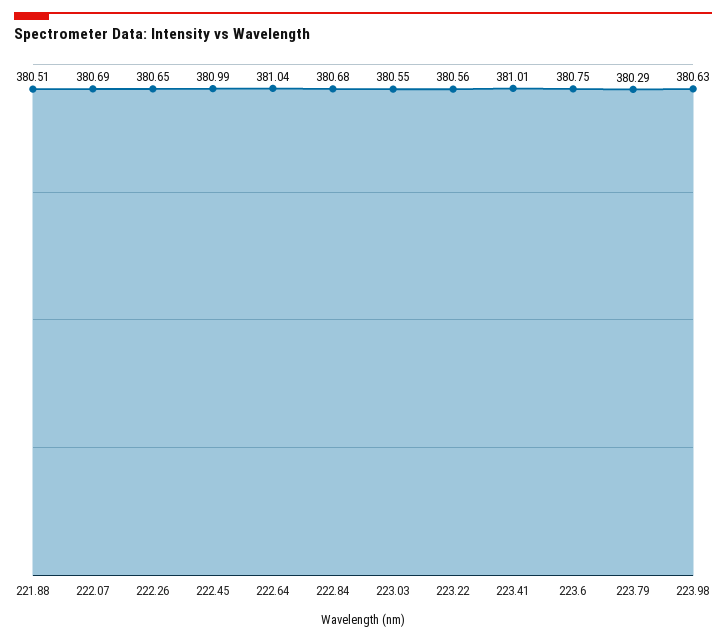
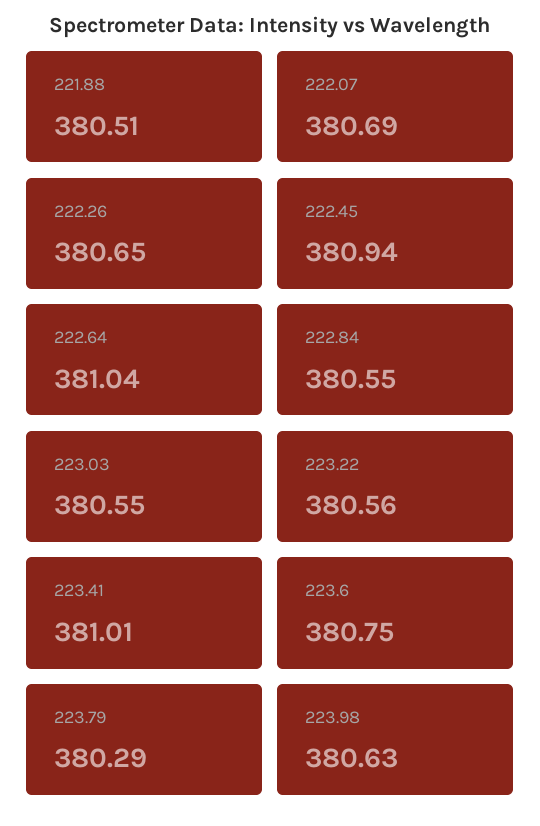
  {
    "221.88": 380.51,
    "222.07": 380.69,
    "222.26": 380.65,
-   "222.45": 380.99,
+   "222.45": 380.94,
    "222.64": 381.04,
-   "222.84": 380.68,
+   "222.84": 380.55,
    "223.03": 380.55,
    "223.22": 380.56,
    "223.41": 381.01,
    "223.6": 380.75,
    "223.79": 380.29,
    "223.98": 380.63
  }

